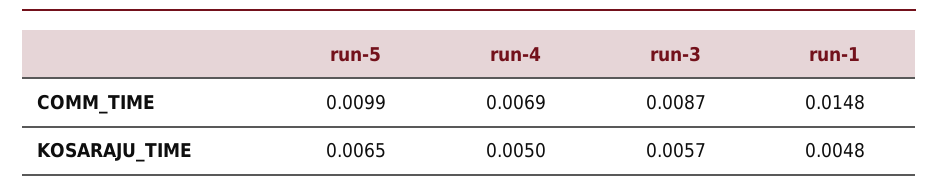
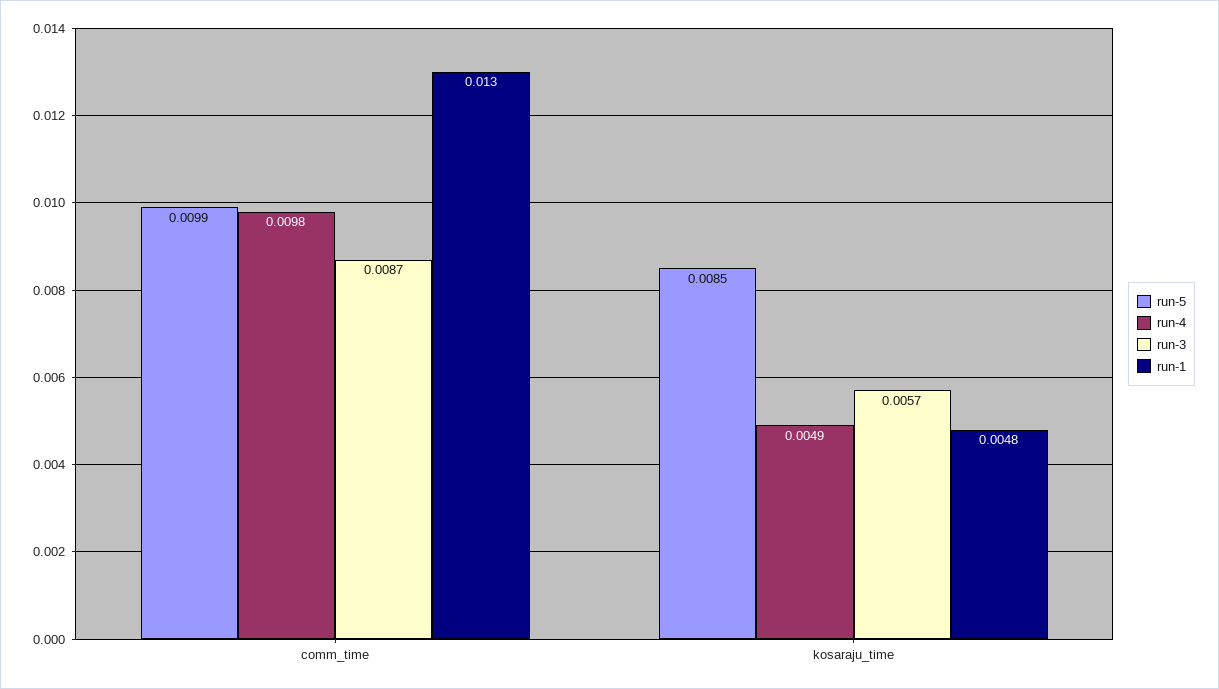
  {
    "run-5": {
      "COMM_TIME": 0.0099,
-     "KOSARAJU_TIME": 0.0065
+     "KOSARAJU_TIME": 0.0085
    },
    "run-4": {
-     "COMM_TIME": 0.0069,
+     "COMM_TIME": 0.0098,
-     "KOSARAJU_TIME": 0.005
+     "KOSARAJU_TIME": 0.0049
    },
    "run-3": {
      "COMM_TIME": 0.0087,
      "KOSARAJU_TIME": 0.0057
    },
    "run-1": {
-     "COMM_TIME": 0.0148,
+     "COMM_TIME": 0.013,
      "KOSARAJU_TIME": 0.0048
    }
  }

